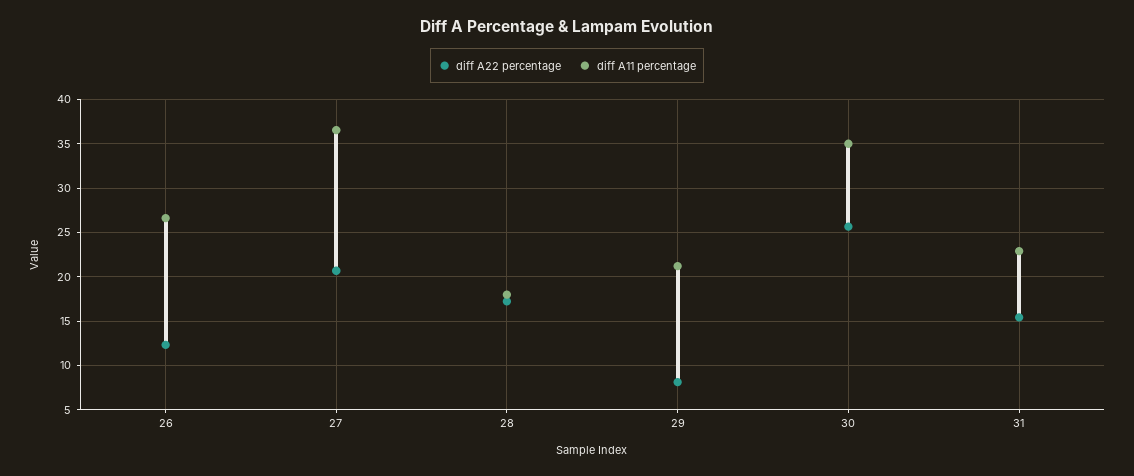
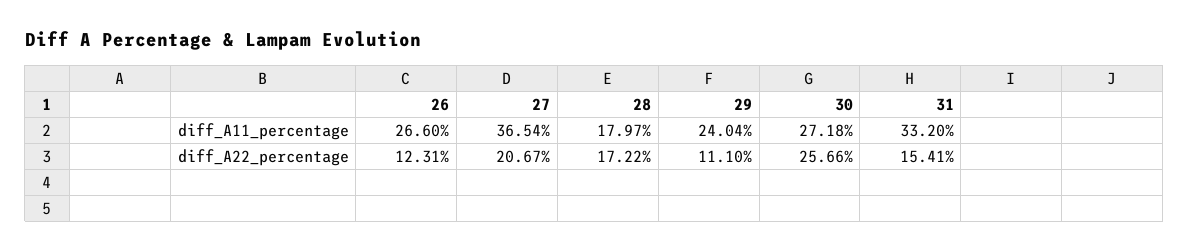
  {
    "diff A22 percentage": {
      "26": 12.31,
      "27": 20.67,
      "28": 17.22,
-     "29": 8,
+     "29": 11.1,
      "30": 25.66,
      "31": 15.41
    },
    "diff A11 percentage": {
      "26": 26.6,
      "27": 36.54,
      "28": 17.97,
-     "29": 21,
+     "29": 24.04,
-     "30": 35,
+     "30": 27.18,
-     "31": 23
+     "31": 33.2
    }
  }

